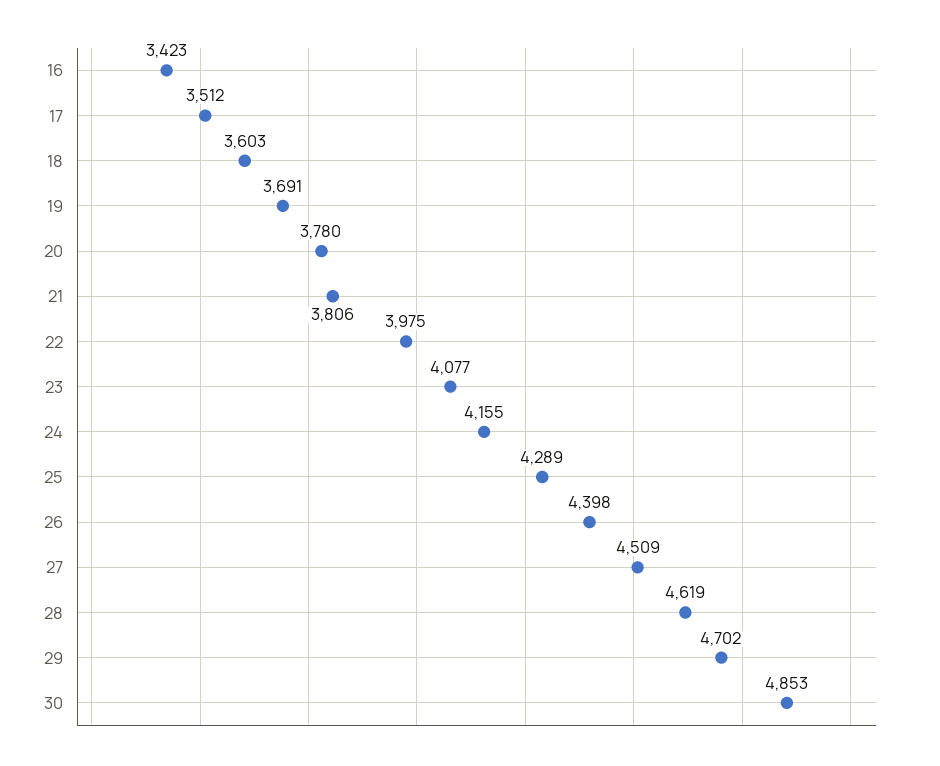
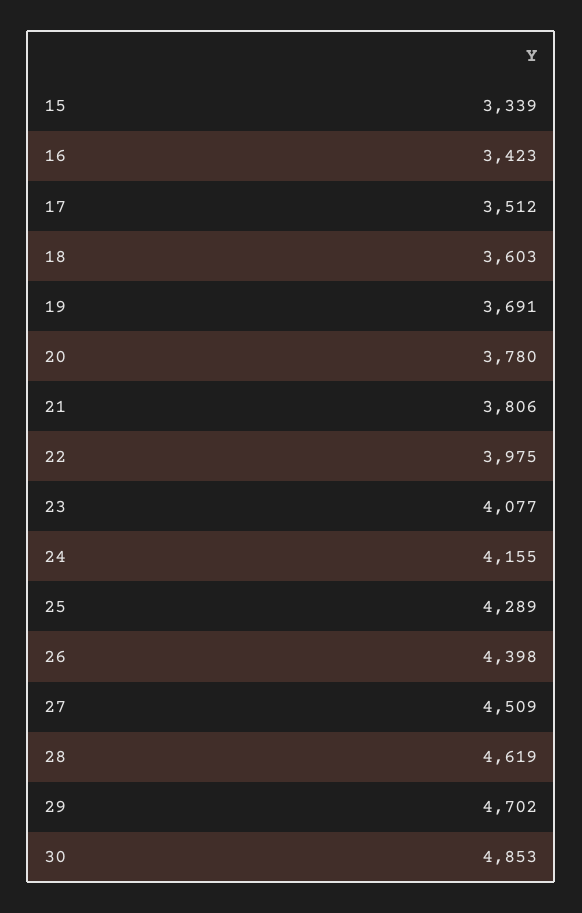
  {
    "16": 3423,
    "17": 3512,
    "18": 3603,
    "19": 3691,
    "20": 3780,
    "21": 3806,
    "22": 3975,
    "23": 4077,
    "24": 4155,
    "25": 4289,
    "26": 4398,
    "27": 4509,
    "28": 4619,
    "29": 4702,
-   "30": 4853
+   "30": 4853,
+   "15": 3339
  }

